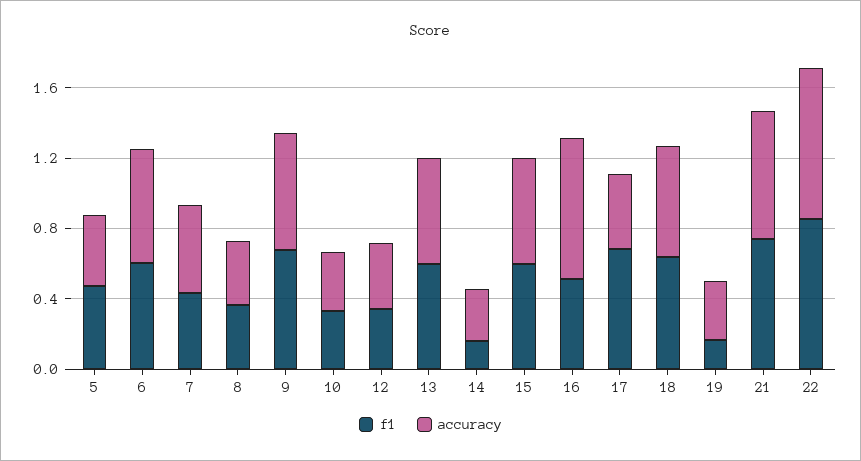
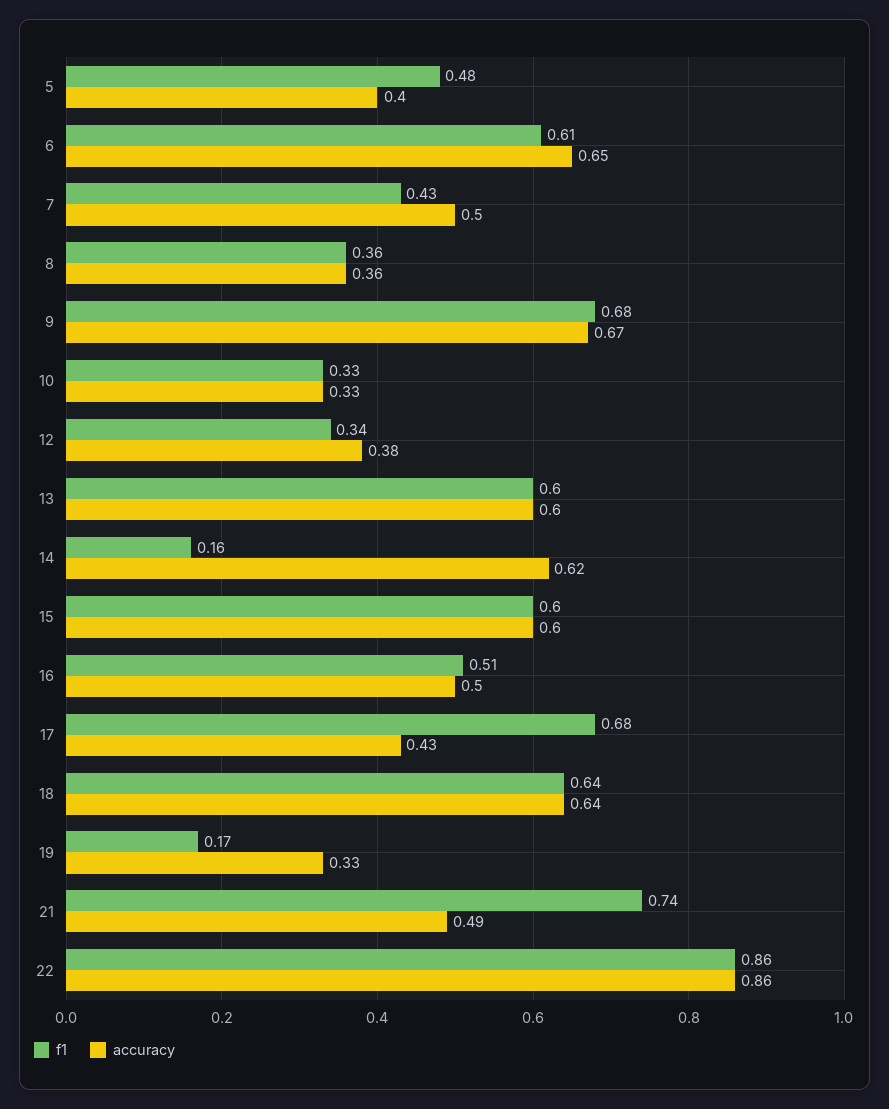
  {
    "f1": {
      "5": 0.48,
      "6": 0.61,
      "7": 0.43,
      "8": 0.36,
      "9": 0.68,
      "10": 0.33,
      "12": 0.34,
      "13": 0.6,
      "14": 0.16,
      "15": 0.6,
      "16": 0.51,
      "17": 0.68,
      "18": 0.64,
      "19": 0.17,
      "21": 0.74,
      "22": 0.86
    },
    "accuracy": {
      "5": 0.4,
      "6": 0.65,
      "7": 0.5,
      "8": 0.36,
      "9": 0.67,
      "10": 0.33,
      "12": 0.38,
      "13": 0.6,
-     "14": 0.3,
+     "14": 0.62,
      "15": 0.6,
-     "16": 0.8,
+     "16": 0.5,
      "17": 0.43,
      "18": 0.64,
      "19": 0.33,
-     "21": 0.7,
+     "21": 0.49,
      "22": 0.86
    }
  }

